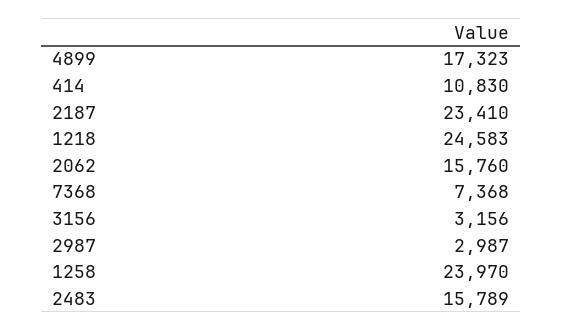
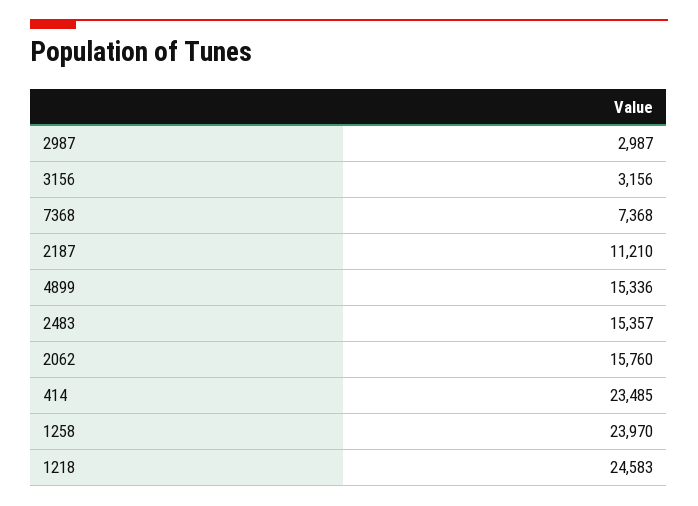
  {
-   "4899": 17323,
+   "4899": 15336,
-   "414": 10830,
+   "414": 23485,
-   "2187": 23410,
+   "2187": 11210,
    "1218": 24583,
    "2062": 15760,
    "7368": 7368,
    "3156": 3156,
    "2987": 2987,
    "1258": 23970,
-   "2483": 15789
+   "2483": 15357
  }

